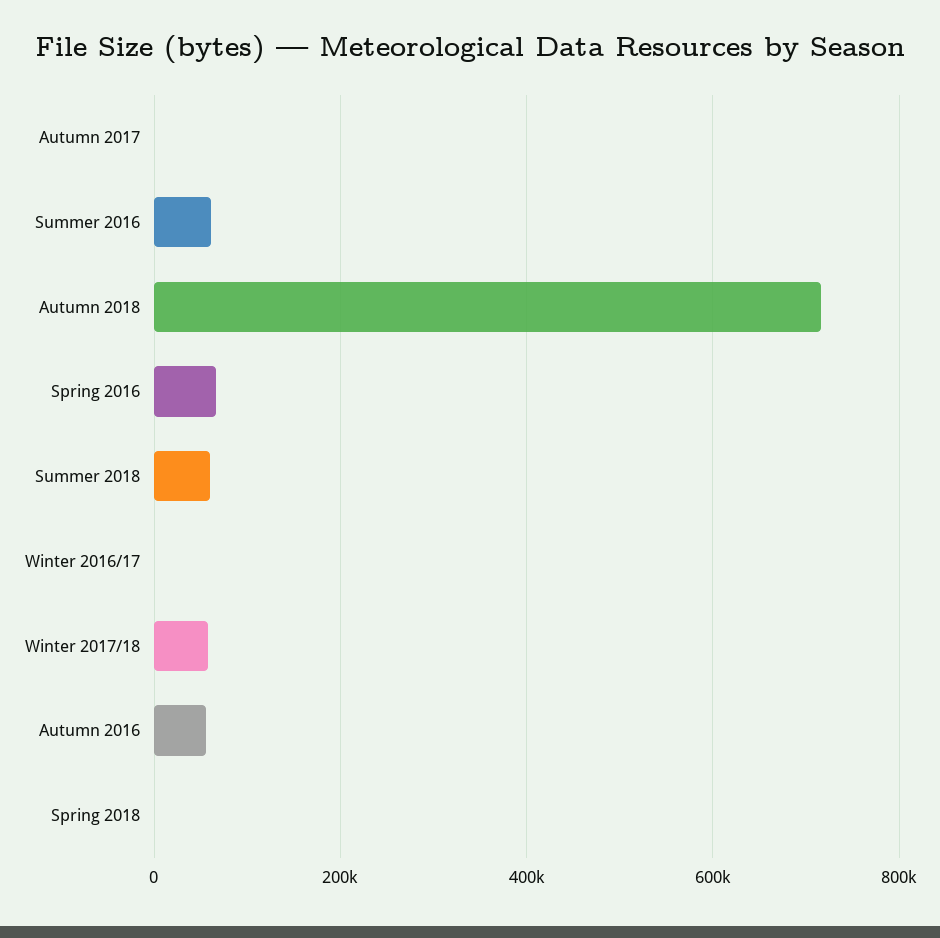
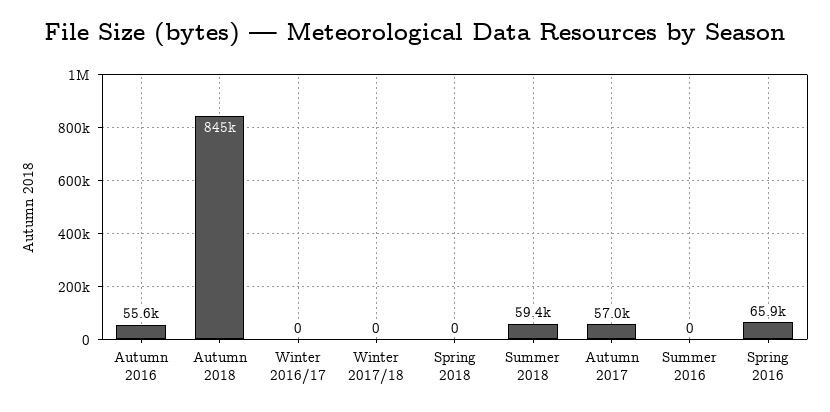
  {
-   "Autumn 2017": 0,
+   "Autumn 2017": 57000,
-   "Summer 2016": 60000,
+   "Summer 2016": 0,
-   "Autumn 2018": 720000,
+   "Autumn 2018": 845000,
    "Spring 2016": 65900,
    "Summer 2018": 59400,
    "Winter 2016/17": 0,
-   "Winter 2017/18": 60000,
+   "Winter 2017/18": 0,
    "Autumn 2016": 55600,
    "Spring 2018": 0
  }

